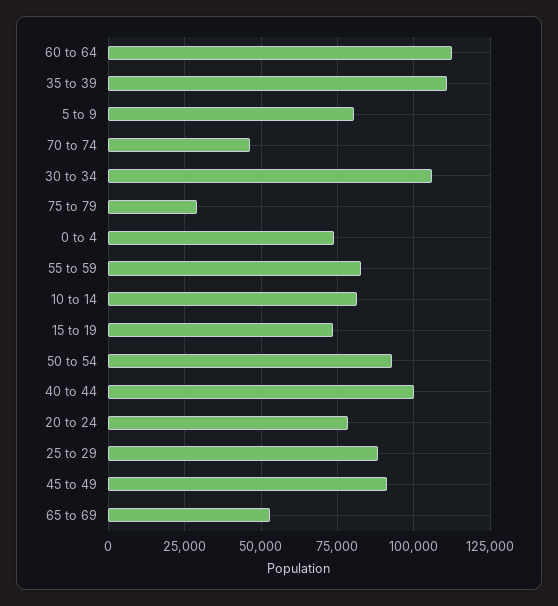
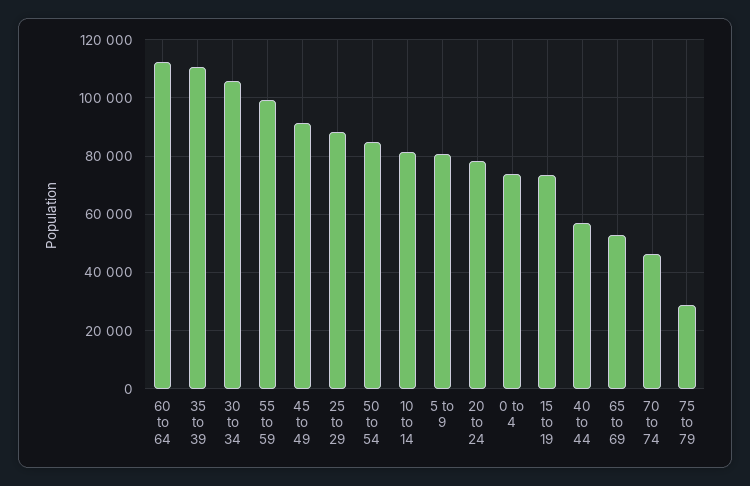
  {
    "60 to 64": 112500,
    "35 to 39": 110000,
    "5 to 9": 80000,
    "70 to 74": 47500,
    "30 to 34": 105000,
    "75 to 79": 30000,
    "0 to 4": 75000,
-   "55 to 59": 82500,
+   "55 to 59": 100000,
    "10 to 14": 82500,
    "15 to 19": 72500,
-   "50 to 54": 92500,
+   "50 to 54": 85000,
-   "40 to 44": 100000,
+   "40 to 44": 57500,
    "20 to 24": 77500,
    "25 to 29": 87500,
    "45 to 49": 92500,
    "65 to 69": 52500
  }

